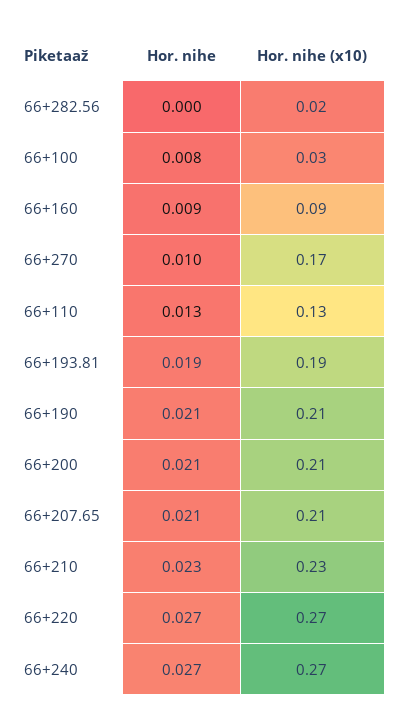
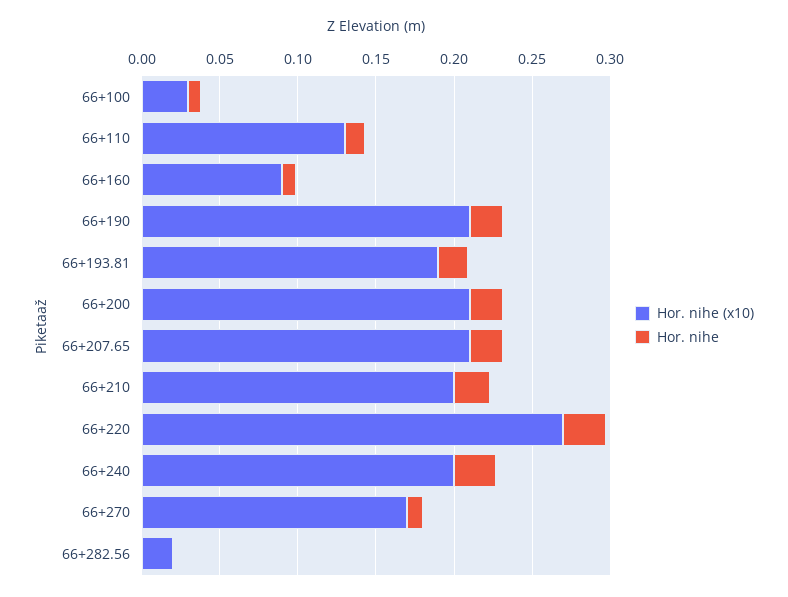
  {
    "Hor. nihe": {
      "66+282.56": 0,
      "66+100": 0.008,
      "66+160": 0.009,
      "66+270": 0.01,
      "66+110": 0.013,
      "66+193.81": 0.019,
      "66+190": 0.021,
      "66+200": 0.021,
      "66+207.65": 0.021,
      "66+210": 0.023,
      "66+220": 0.027,
      "66+240": 0.027
    },
    "Hor. nihe (x10)": {
      "66+282.56": 0.02,
      "66+100": 0.03,
      "66+160": 0.09,
      "66+270": 0.17,
      "66+110": 0.13,
      "66+193.81": 0.19,
      "66+190": 0.21,
      "66+200": 0.21,
      "66+207.65": 0.21,
-     "66+210": 0.23,
+     "66+210": 0.2,
      "66+220": 0.27,
-     "66+240": 0.27
+     "66+240": 0.2
    }
  }

